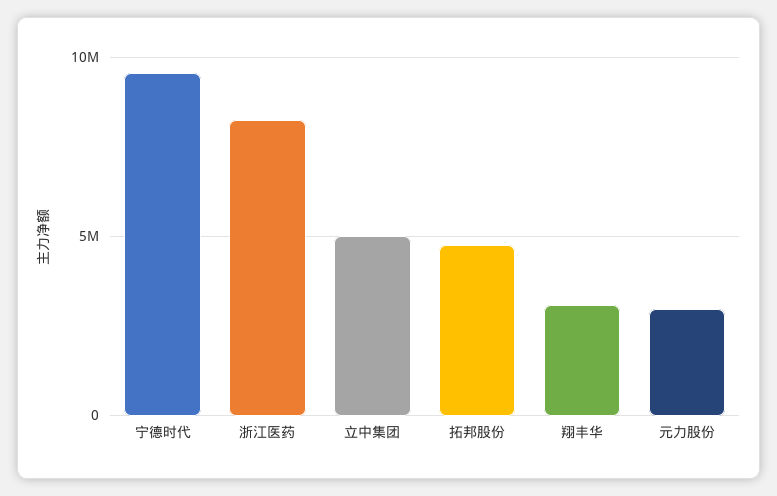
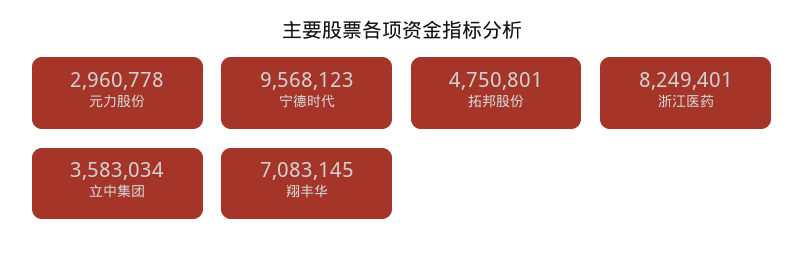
  {
    "宁德时代": 9568123,
    "浙江医药": 8249401,
-   "立中集团": 5000000,
+   "立中集团": 3583034,
    "拓邦股份": 4750801,
-   "翔丰华": 3000000,
+   "翔丰华": 7083145,
    "元力股份": 2960778
  }

